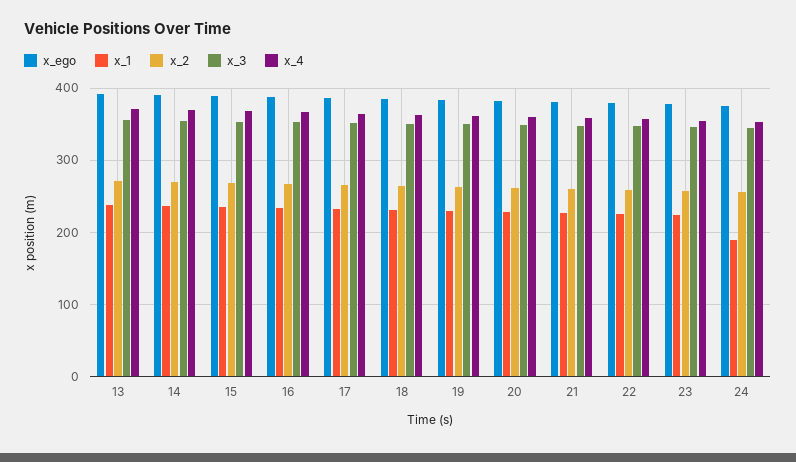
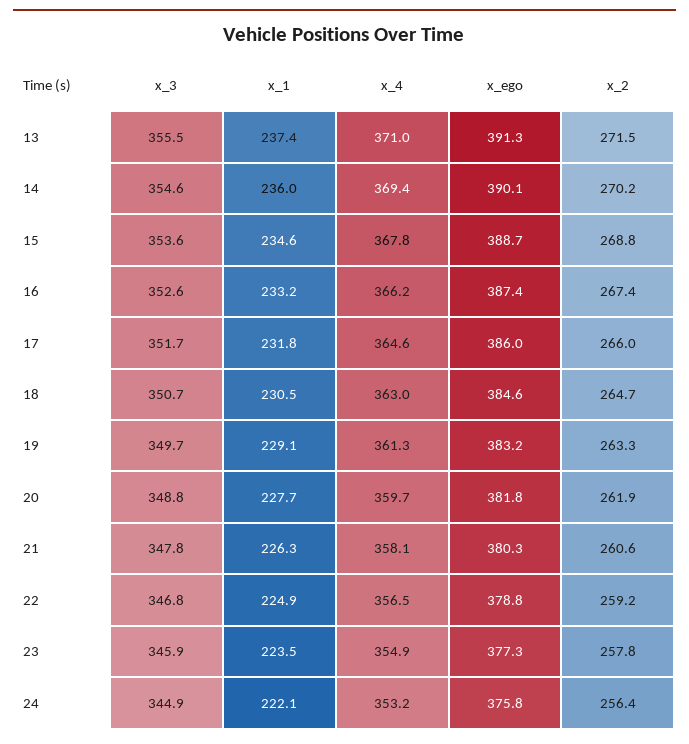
  {
    "x_ego": {
      "13": 391.3,
      "14": 390.1,
      "15": 388.7,
      "16": 387.4,
      "17": 386,
      "18": 384.6,
      "19": 383.2,
      "20": 381.8,
      "21": 380.3,
      "22": 378.8,
      "23": 377.3,
      "24": 375.8
    },
    "x_1": {
      "13": 237.4,
      "14": 236,
      "15": 234.6,
      "16": 233.2,
      "17": 231.8,
      "18": 230.5,
      "19": 229.1,
      "20": 227.7,
      "21": 226.3,
      "22": 224.9,
      "23": 223.5,
-     "24": 190
+     "24": 222.1
    },
    "x_2": {
      "13": 271.5,
      "14": 270.2,
      "15": 268.8,
      "16": 267.4,
      "17": 266,
      "18": 264.7,
      "19": 263.3,
      "20": 261.9,
      "21": 260.6,
      "22": 259.2,
      "23": 257.8,
      "24": 256.4
    },
    "x_3": {
      "13": 355.5,
      "14": 354.6,
      "15": 353.6,
      "16": 352.6,
      "17": 351.7,
      "18": 350.7,
      "19": 349.7,
      "20": 348.8,
      "21": 347.8,
      "22": 346.8,
      "23": 345.9,
      "24": 344.9
    },
    "x_4": {
      "13": 371,
      "14": 369.4,
      "15": 367.8,
      "16": 366.2,
      "17": 364.6,
      "18": 363,
      "19": 361.3,
      "20": 359.7,
      "21": 358.1,
      "22": 356.5,
      "23": 354.9,
      "24": 353.2
    }
  }

